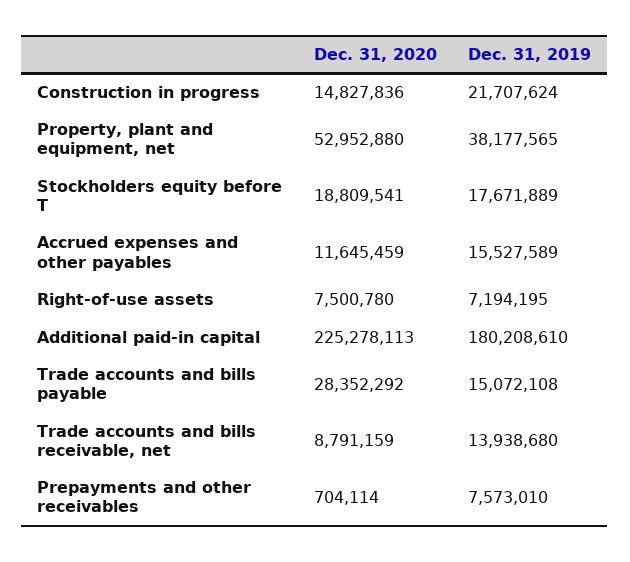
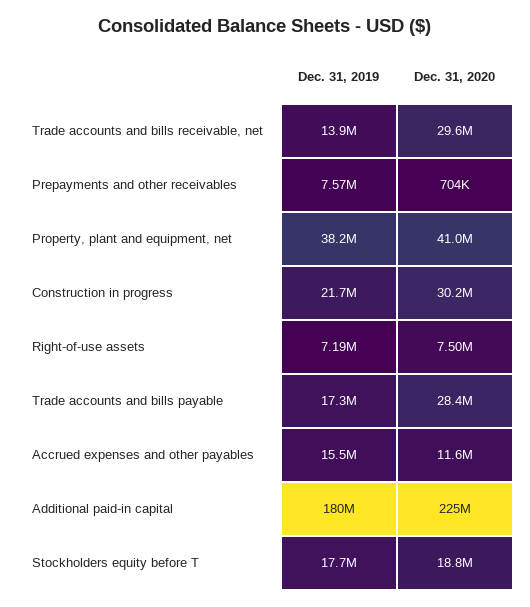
  {
    "Dec. 31, 2020": {
-     "Construction in progress": 14827836,
+     "Construction in progress": 30200000,
-     "Property, plant and equipment, net": 52952880,
+     "Property, plant and equipment, net": 41000000,
      "Stockholders equity before T": 18809541,
      "Accrued expenses and other payables": 11645459,
      "Right-of-use assets": 7500780,
      "Additional paid-in capital": 225278113,
      "Trade accounts and bills payable": 28352292,
-     "Trade accounts and bills receivable, net": 8791159,
+     "Trade accounts and bills receivable, net": 29600000,
      "Prepayments and other receivables": 704114
    },
    "Dec. 31, 2019": {
      "Construction in progress": 21707624,
      "Property, plant and equipment, net": 38177565,
      "Stockholders equity before T": 17671889,
      "Accrued expenses and other payables": 15527589,
      "Right-of-use assets": 7194195,
      "Additional paid-in capital": 180208610,
-     "Trade accounts and bills payable": 15072108,
+     "Trade accounts and bills payable": 17300000,
      "Trade accounts and bills receivable, net": 13938680,
      "Prepayments and other receivables": 7573010
    }
  }

